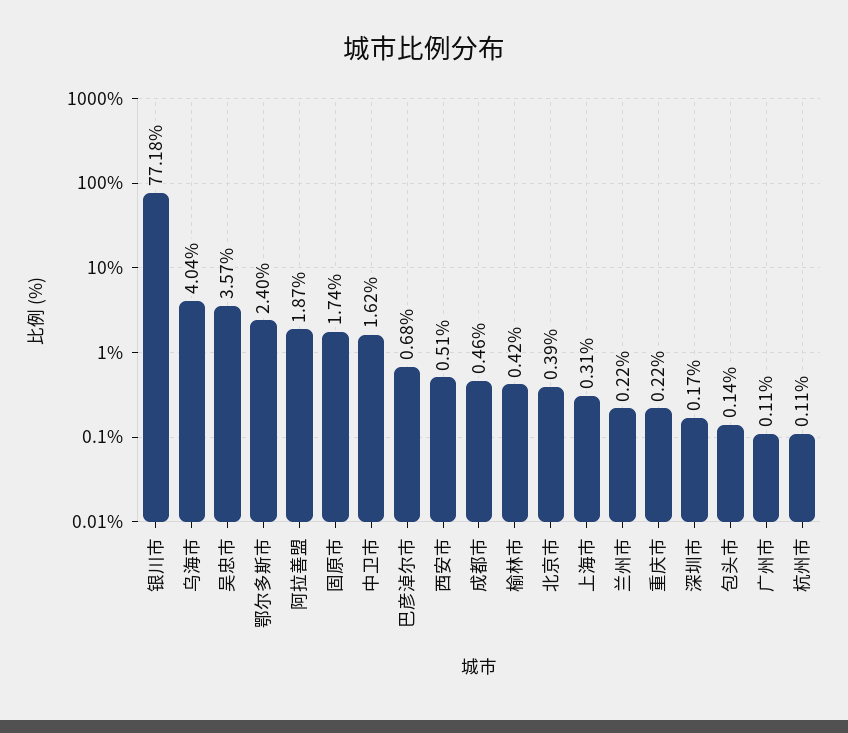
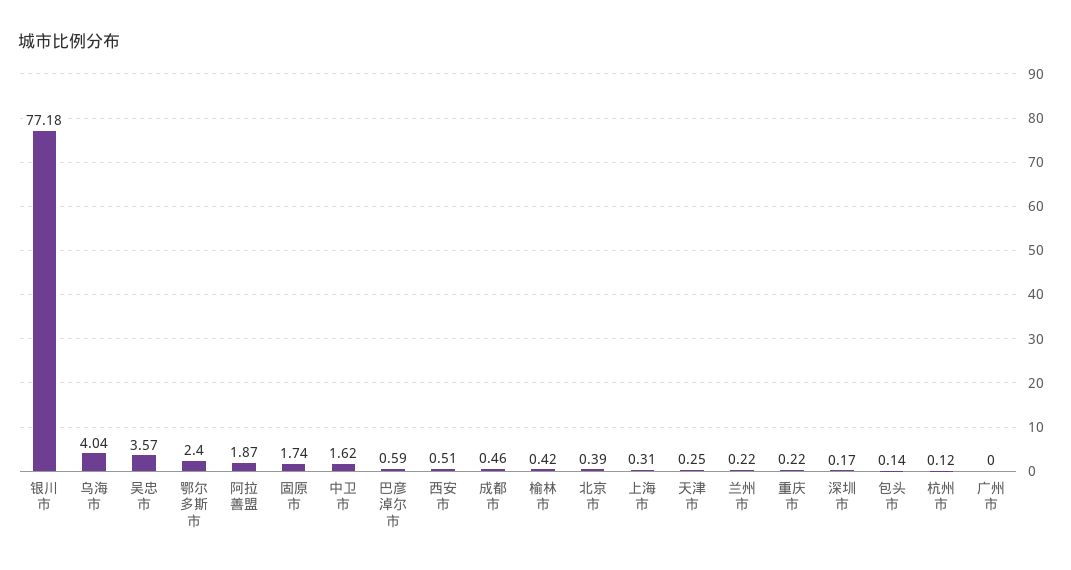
  {
    "银川市": 77.18,
    "乌海市": 4.04,
    "吴忠市": 3.57,
    "鄂尔多斯市": 2.4,
    "阿拉善盟": 1.87,
    "固原市": 1.74,
    "中卫市": 1.62,
-   "巴彦淖尔市": 0.68,
+   "巴彦淖尔市": 0.59,
    "西安市": 0.51,
    "成都市": 0.46,
    "榆林市": 0.42,
    "北京市": 0.39,
    "上海市": 0.31,
    "兰州市": 0.22,
    "重庆市": 0.22,
    "深圳市": 0.17,
    "包头市": 0.14,
-   "广州市": 0.11,
+   "广州市": 0,
-   "杭州市": 0.11
+   "杭州市": 0.12,
+   "天津市": 0.25
  }

